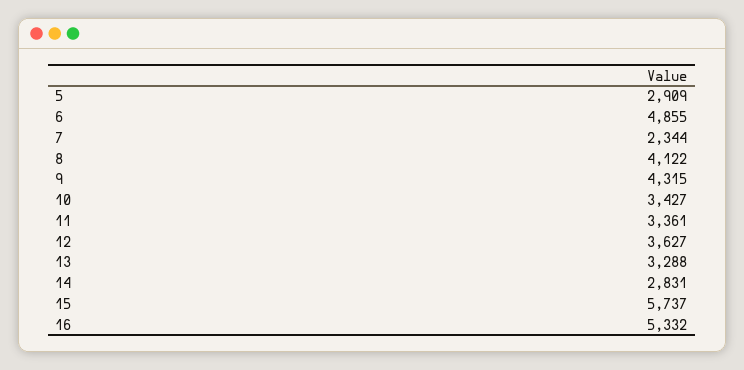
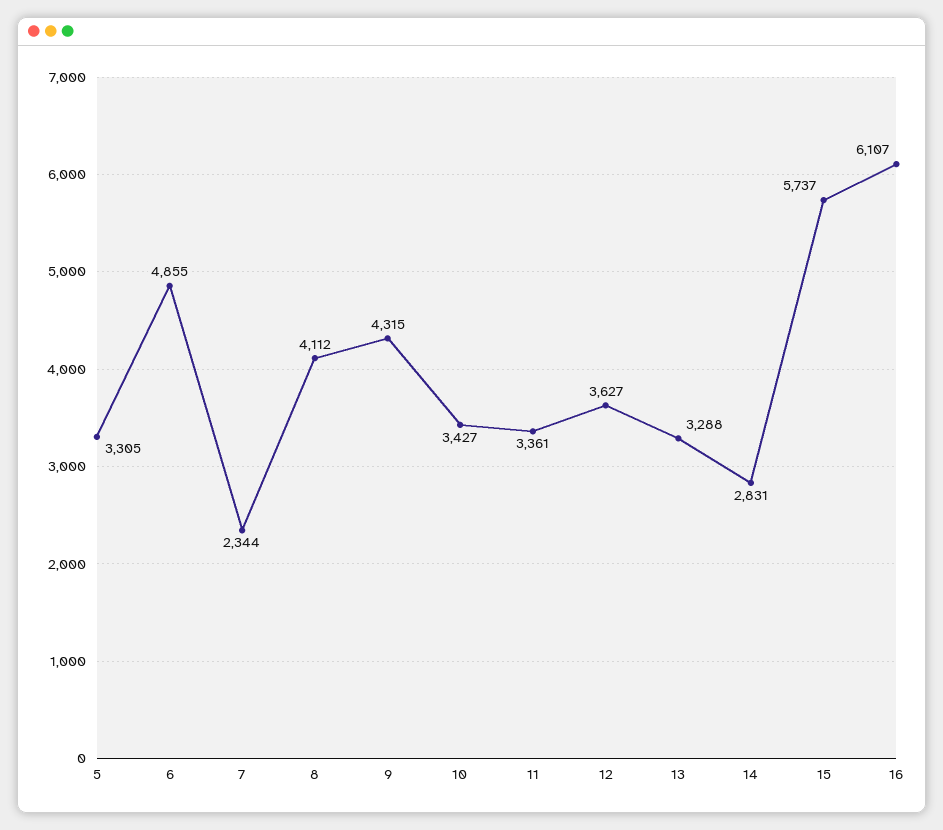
  {
-   "5": 2909,
+   "5": 3305,
    "6": 4855,
    "7": 2344,
-   "8": 4122,
+   "8": 4112,
    "9": 4315,
    "10": 3427,
    "11": 3361,
    "12": 3627,
    "13": 3288,
    "14": 2831,
    "15": 5737,
-   "16": 5332
+   "16": 6107
  }

